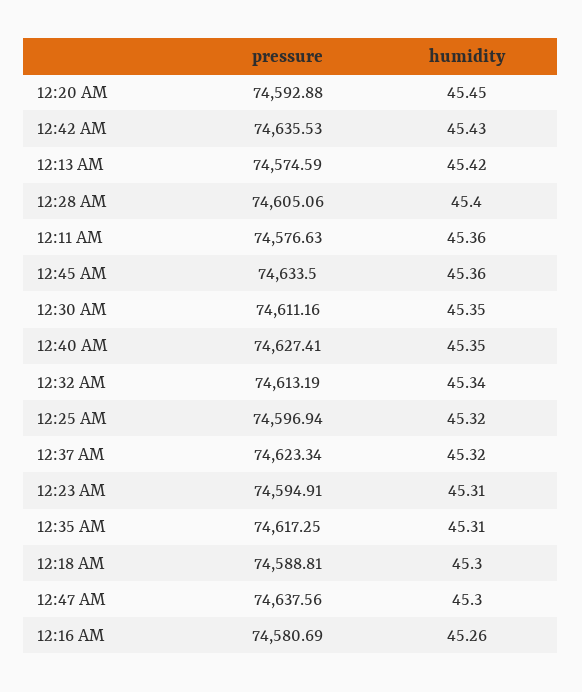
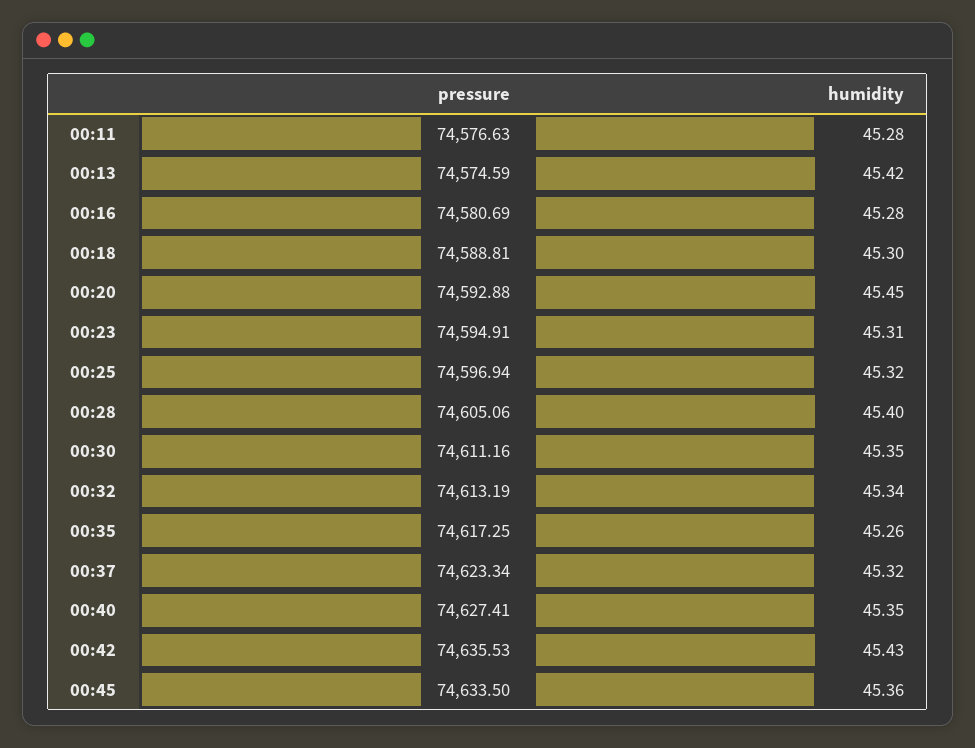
  {
    "pressure": {
      "12:20 AM": 74592.88,
      "12:42 AM": 74635.53,
      "12:13 AM": 74574.59,
      "12:28 AM": 74605.06,
      "12:11 AM": 74576.63,
      "12:45 AM": 74633.5,
      "12:30 AM": 74611.16,
      "12:40 AM": 74627.41,
      "12:32 AM": 74613.19,
      "12:25 AM": 74596.94,
      "12:37 AM": 74623.34,
      "12:23 AM": 74594.91,
      "12:35 AM": 74617.25,
      "12:18 AM": 74588.81,
-     "12:47 AM": 74637.56,
      "12:16 AM": 74580.69
    },
    "humidity": {
      "12:20 AM": 45.45,
      "12:42 AM": 45.43,
      "12:13 AM": 45.42,
      "12:28 AM": 45.4,
-     "12:11 AM": 45.36,
+     "12:11 AM": 45.28,
      "12:45 AM": 45.36,
      "12:30 AM": 45.35,
      "12:40 AM": 45.35,
      "12:32 AM": 45.34,
      "12:25 AM": 45.32,
      "12:37 AM": 45.32,
      "12:23 AM": 45.31,
-     "12:35 AM": 45.31,
+     "12:35 AM": 45.26,
      "12:18 AM": 45.3,
-     "12:47 AM": 45.3,
-     "12:16 AM": 45.26
+     "12:16 AM": 45.28
    }
  }

